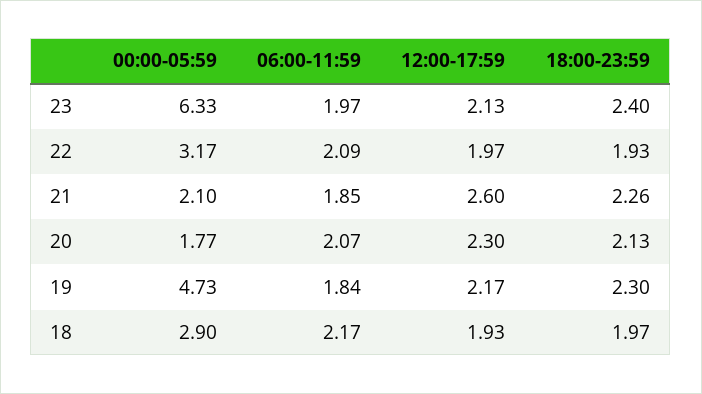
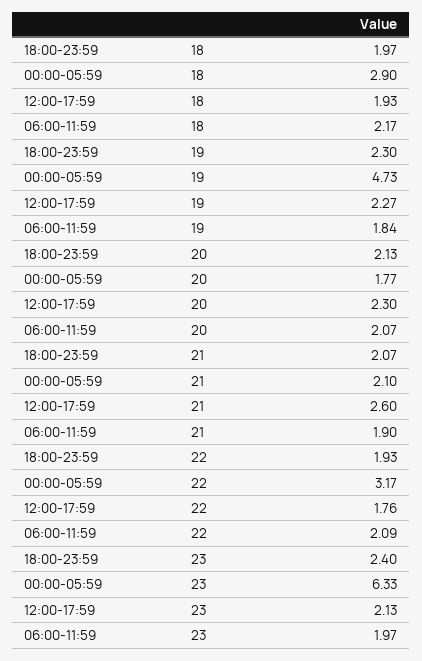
  {
    "00:00-05:59": {
      "23": 6.33,
      "22": 3.17,
      "21": 2.1,
      "20": 1.77,
      "19": 4.73,
      "18": 2.9
    },
    "06:00-11:59": {
      "23": 1.97,
      "22": 2.09,
-     "21": 1.85,
+     "21": 1.9,
      "20": 2.07,
      "19": 1.84,
      "18": 2.17
    },
    "12:00-17:59": {
      "23": 2.13,
-     "22": 1.97,
+     "22": 1.76,
      "21": 2.6,
      "20": 2.3,
-     "19": 2.17,
+     "19": 2.27,
      "18": 1.93
    },
    "18:00-23:59": {
      "23": 2.4,
      "22": 1.93,
-     "21": 2.26,
+     "21": 2.07,
      "20": 2.13,
      "19": 2.3,
      "18": 1.97
    }
  }

